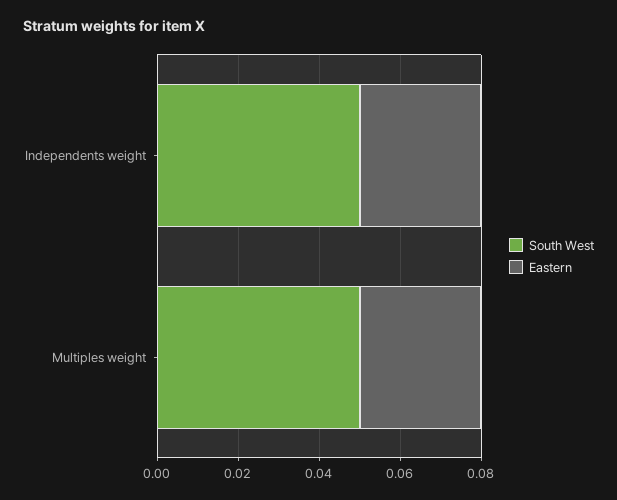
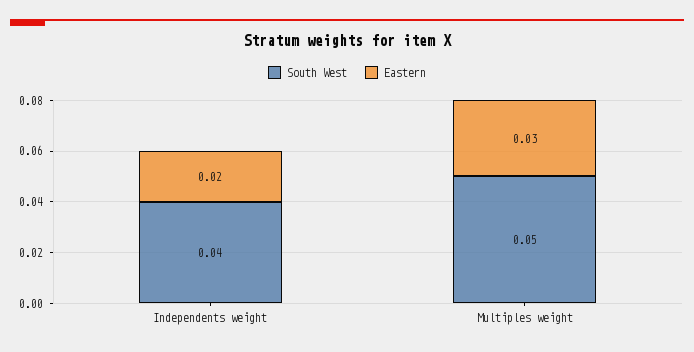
  {
    "South West": {
-     "Independents weight": 0.05,
+     "Independents weight": 0.04,
      "Multiples weight": 0.05
    },
    "Eastern": {
-     "Independents weight": 0.03,
+     "Independents weight": 0.02,
      "Multiples weight": 0.03
    }
  }

